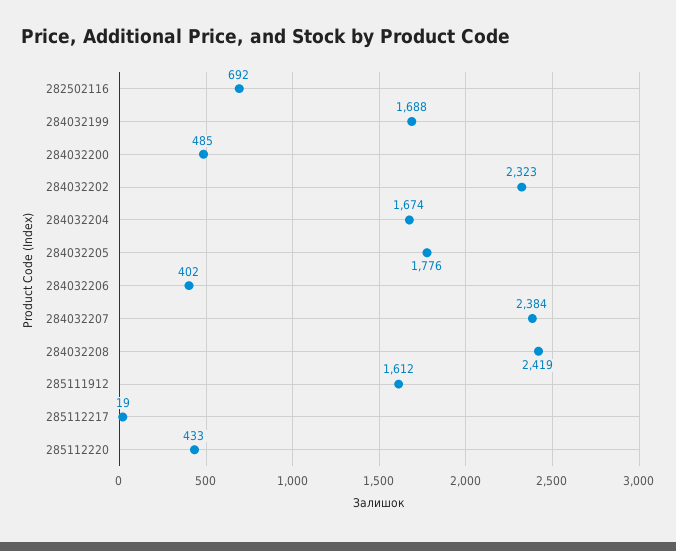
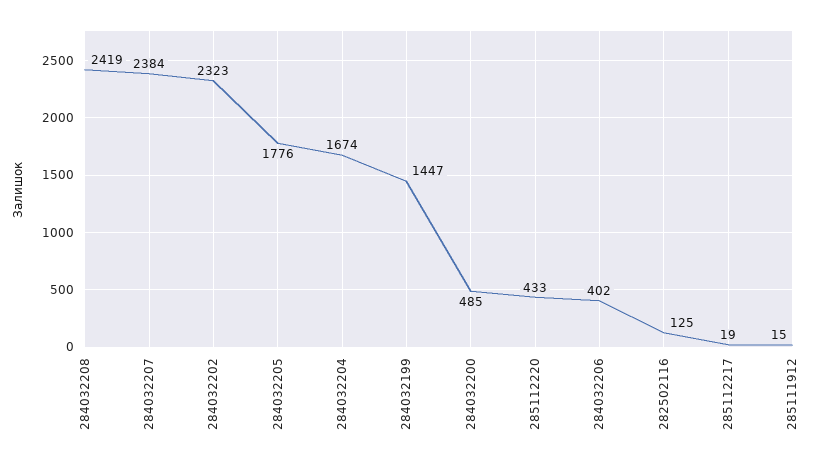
  {
-   "282502116": 692,
+   "282502116": 125,
-   "284032199": 1688,
+   "284032199": 1447,
    "284032200": 485,
    "284032202": 2323,
    "284032204": 1674,
    "284032205": 1776,
    "284032206": 402,
    "284032207": 2384,
    "284032208": 2419,
-   "285111912": 1612,
+   "285111912": 15,
    "285112217": 19,
    "285112220": 433
  }

